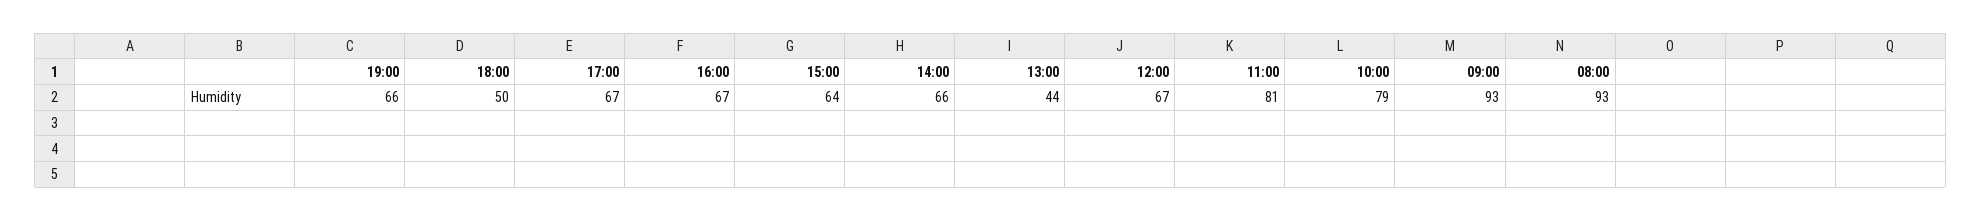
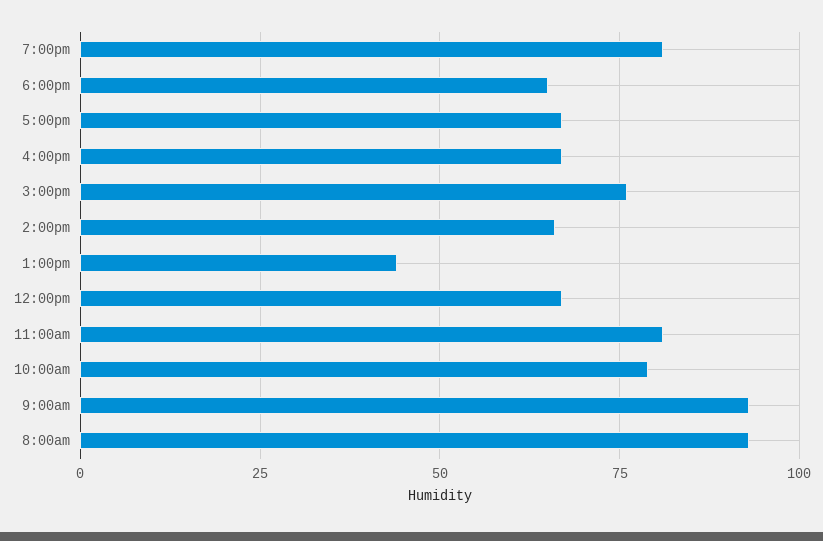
  {
-   "19:00": 66,
+   "19:00": 80,
-   "18:00": 50,
+   "18:00": 65,
    "17:00": 67,
    "16:00": 67,
-   "15:00": 64,
+   "15:00": 75,
    "14:00": 66,
    "13:00": 44,
    "12:00": 67,
    "11:00": 81,
    "10:00": 79,
    "09:00": 93,
    "08:00": 93
  }

